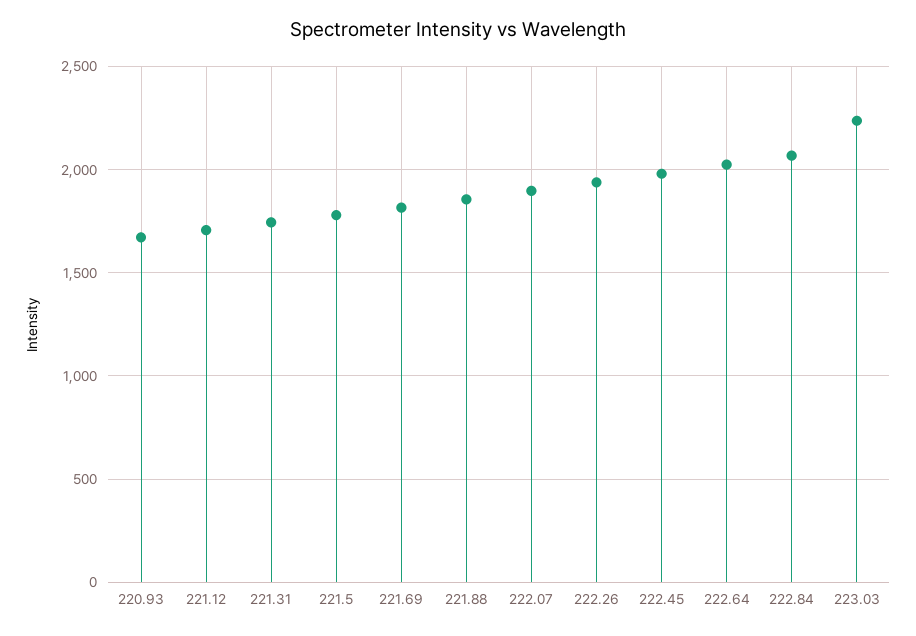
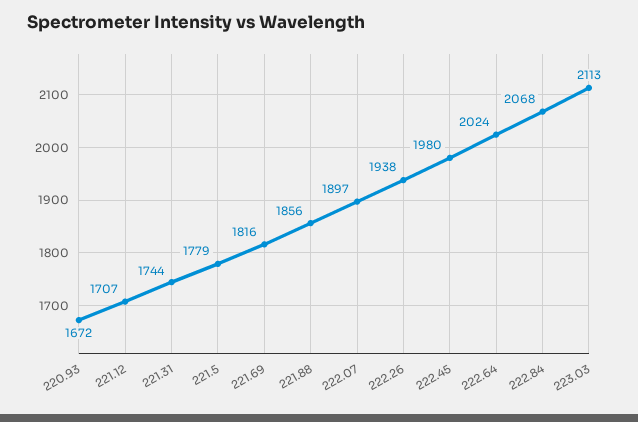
  {
    "220.93": 1672,
    "221.12": 1707,
    "221.31": 1744,
    "221.5": 1779,
    "221.69": 1816,
    "221.88": 1856,
    "222.07": 1897,
    "222.26": 1938,
    "222.45": 1980,
    "222.64": 2024,
    "222.84": 2068,
-   "223.03": 2250
+   "223.03": 2113
  }

